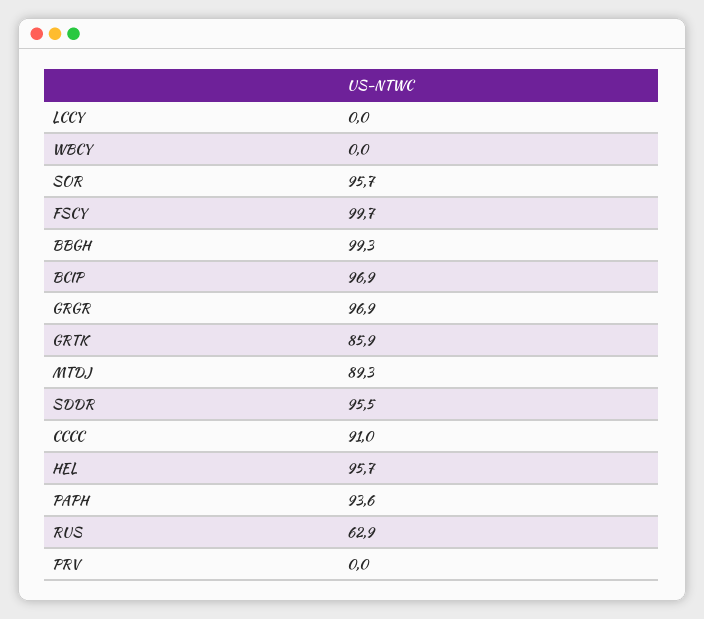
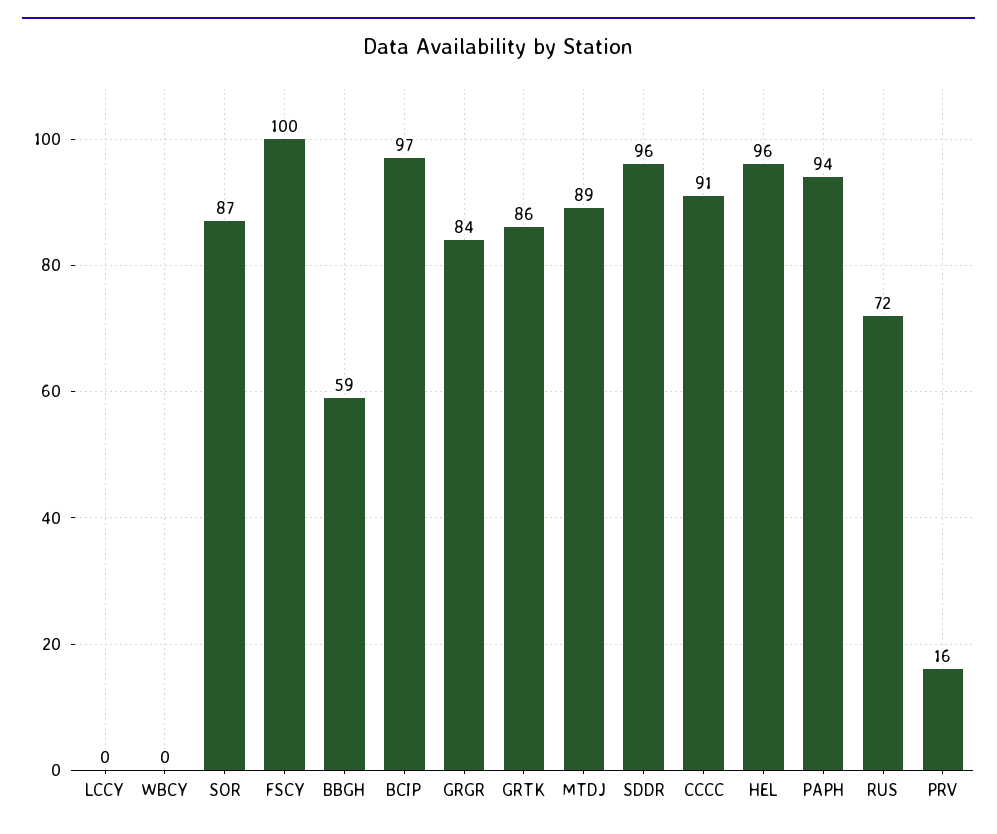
  {
    "LCCY": 0,
    "WBCY": 0,
-   "SOR": 95.7,
+   "SOR": 87,
    "FSCY": 99.7,
-   "BBGH": 99.3,
+   "BBGH": 59,
    "BCIP": 96.9,
-   "GRGR": 96.9,
+   "GRGR": 84,
    "GRTK": 85.9,
    "MTDJ": 89.3,
    "SDDR": 95.5,
    "CCCC": 91,
    "HEL": 95.7,
    "PAPH": 93.6,
-   "RUS": 62.9,
+   "RUS": 72,
-   "PRV": 0
+   "PRV": 16
  }

